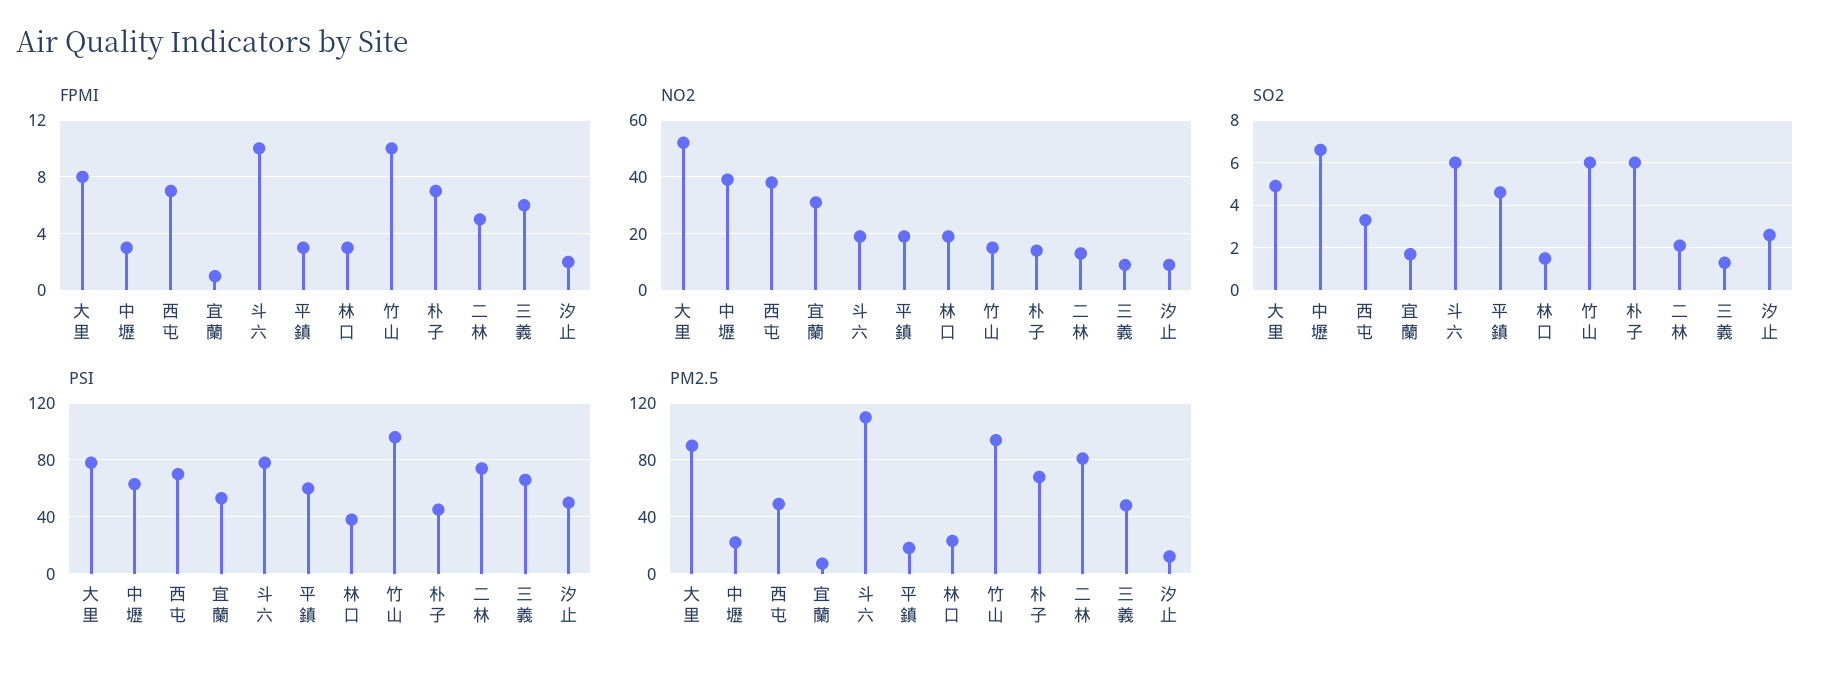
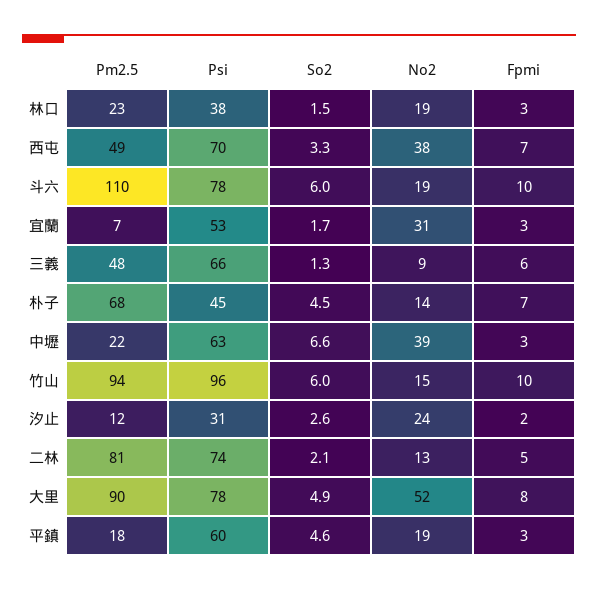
  {
    "FPMI": {
      "大里": 8,
      "中壢": 3,
      "西屯": 7,
-     "宜蘭": 1,
+     "宜蘭": 3,
      "斗六": 10,
      "平鎮": 3,
      "林口": 3,
      "竹山": 10,
      "朴子": 7,
      "二林": 5,
      "三義": 6,
      "汐止": 2
    },
    "NO2": {
      "大里": 52,
      "中壢": 39,
      "西屯": 38,
      "宜蘭": 31,
      "斗六": 19,
      "平鎮": 19,
      "林口": 19,
      "竹山": 15,
      "朴子": 14,
      "二林": 13,
      "三義": 9,
-     "汐止": 10
+     "汐止": 24
    },
    "SO2": {
      "大里": 4.9,
      "中壢": 6.6,
      "西屯": 3.3,
      "宜蘭": 1.7,
      "斗六": 6,
      "平鎮": 4.6,
      "林口": 1.5,
      "竹山": 6,
-     "朴子": 6,
+     "朴子": 4.5,
      "二林": 2.1,
      "三義": 1.3,
      "汐止": 2.6
    },
    "PSI": {
      "大里": 78,
      "中壢": 63,
      "西屯": 70,
      "宜蘭": 53,
      "斗六": 78,
      "平鎮": 60,
      "林口": 38,
      "竹山": 96,
      "朴子": 45,
      "二林": 74,
      "三義": 66,
-     "汐止": 50
+     "汐止": 31
    },
    "PM2.5": {
      "大里": 90,
      "中壢": 22,
      "西屯": 49,
      "宜蘭": 7,
      "斗六": 110,
      "平鎮": 18,
      "林口": 23,
      "竹山": 94,
      "朴子": 68,
      "二林": 81,
      "三義": 48,
      "汐止": 12
    }
  }

